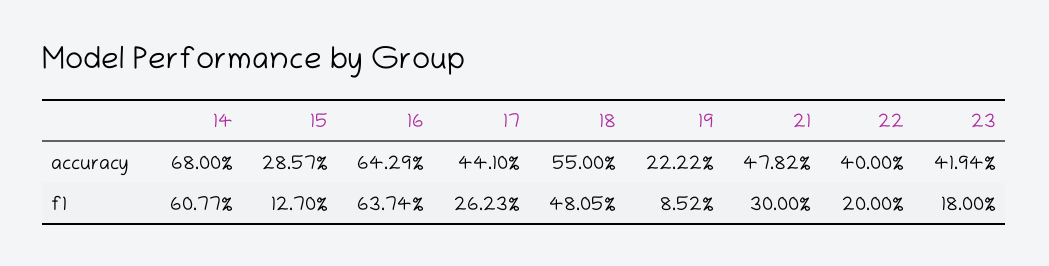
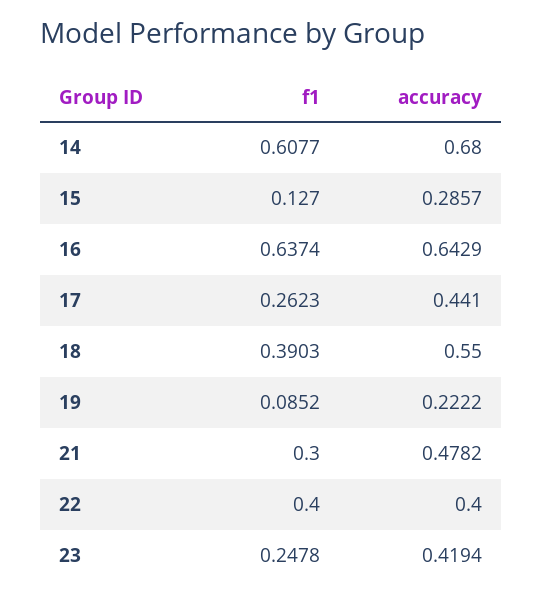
  {
    "14": {
      "accuracy": 0.68,
      "f1": 0.6077
    },
    "15": {
      "accuracy": 0.2857,
      "f1": 0.127
    },
    "16": {
      "accuracy": 0.6429,
      "f1": 0.6374
    },
    "17": {
      "accuracy": 0.441,
      "f1": 0.2623
    },
    "18": {
      "accuracy": 0.55,
-     "f1": 0.4805
+     "f1": 0.3903
    },
    "19": {
      "accuracy": 0.2222,
      "f1": 0.0852
    },
    "21": {
      "accuracy": 0.4782,
      "f1": 0.3
    },
    "22": {
      "accuracy": 0.4,
-     "f1": 0.2
+     "f1": 0.4
    },
    "23": {
      "accuracy": 0.4194,
-     "f1": 0.18
+     "f1": 0.2478
    }
  }

